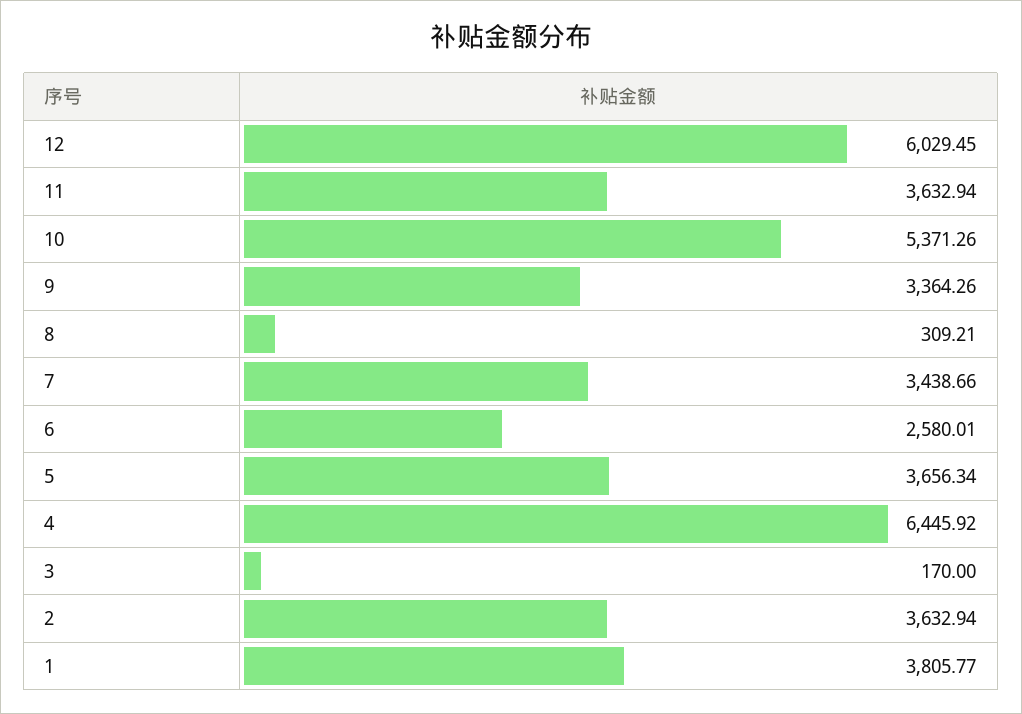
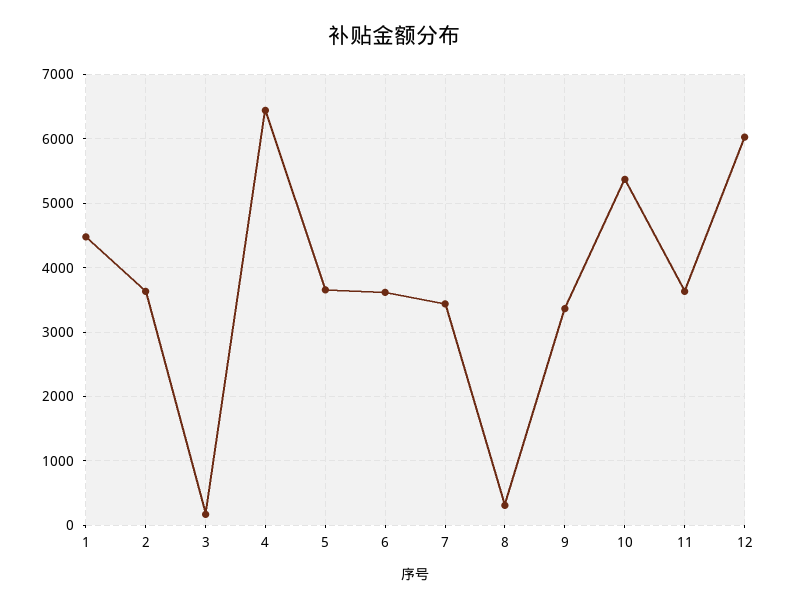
  {
    "12": 6029.45,
    "11": 3632.94,
    "10": 5371.26,
    "9": 3364.26,
    "8": 309.21,
    "7": 3438.66,
-   "6": 2580.01,
+   "6": 3600,
    "5": 3656.34,
    "4": 6445.92,
    "3": 170,
    "2": 3632.94,
-   "1": 3805.77
+   "1": 4500
  }

